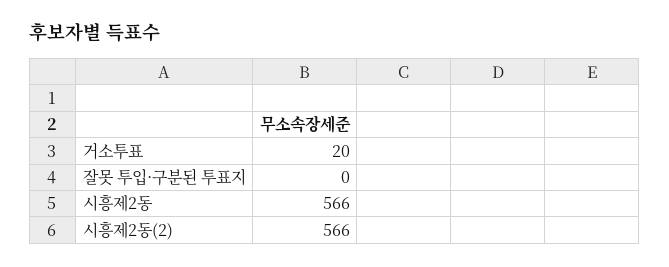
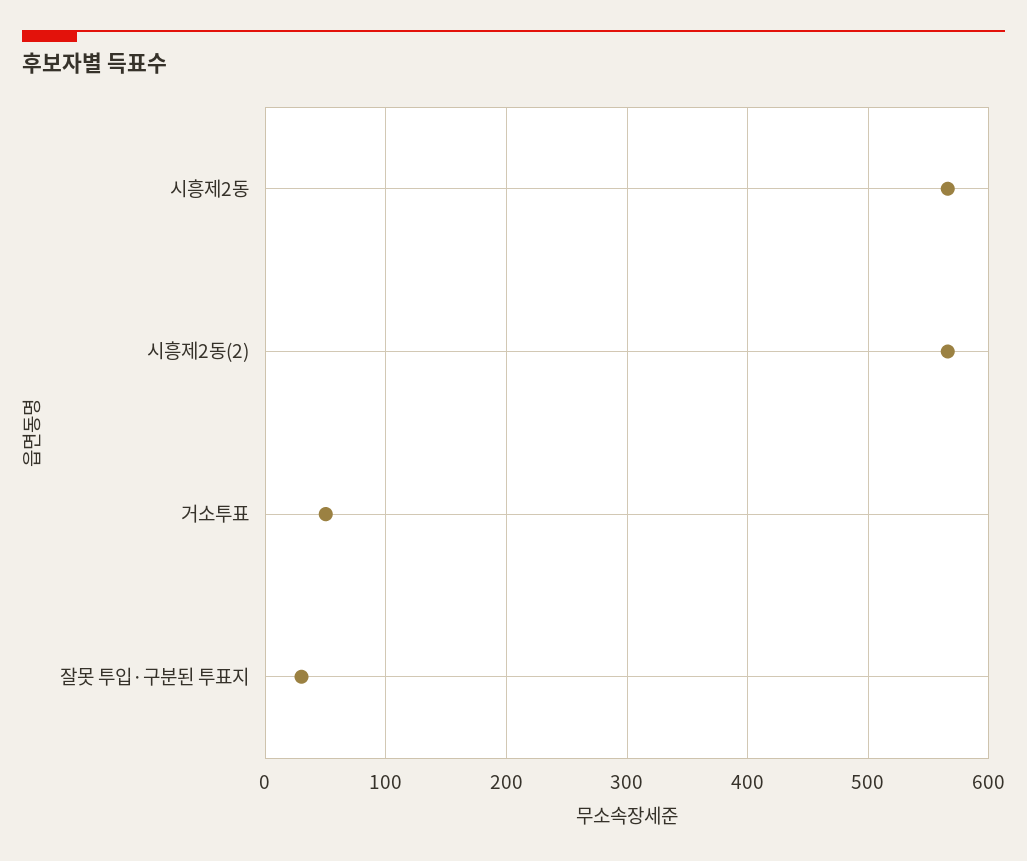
  {
-   "거소투표": 20,
+   "거소투표": 50,
-   "잘못 투입·구분된 투표지": 0,
+   "잘못 투입·구분된 투표지": 30,
    "시흥제2동": 566,
    "시흥제2동(2)": 566
  }

